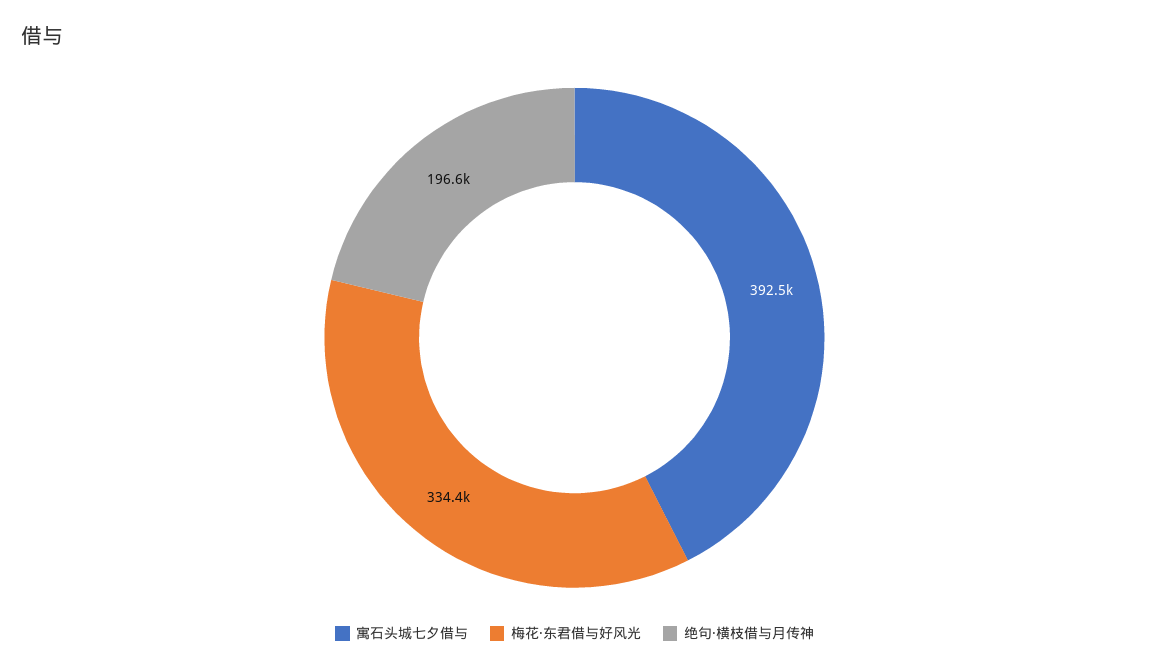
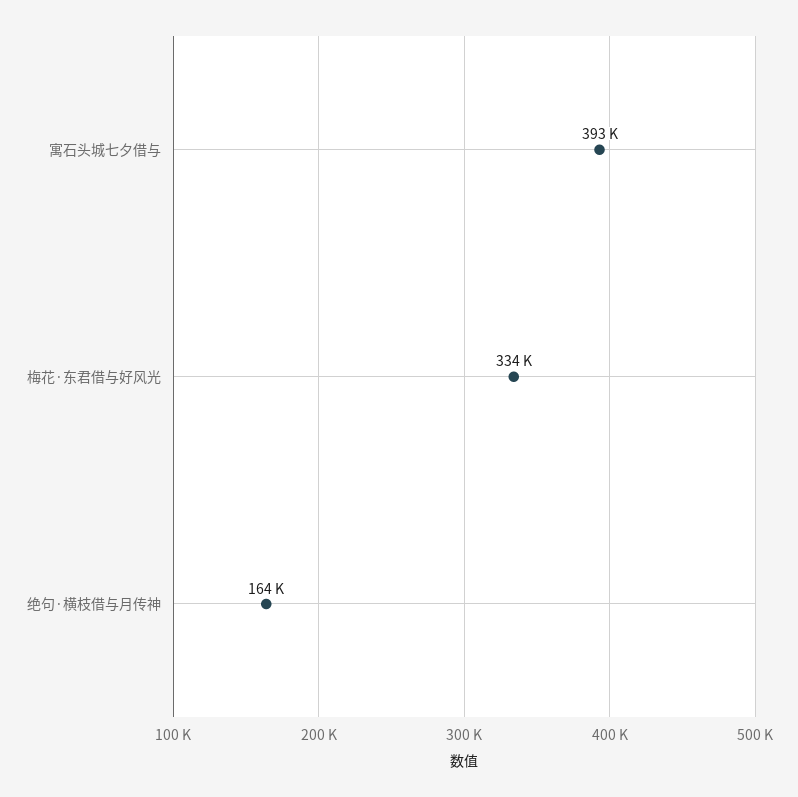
  {
    "寓石头城七夕借与": 392500,
    "梅花·东君借与好风光": 334400,
-   "绝句·横枝借与月传神": 196600
+   "绝句·横枝借与月传神": 164000
  }

